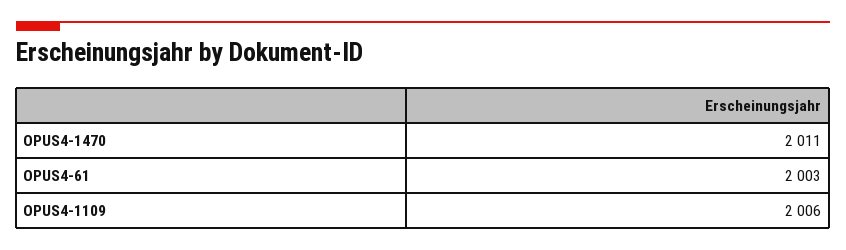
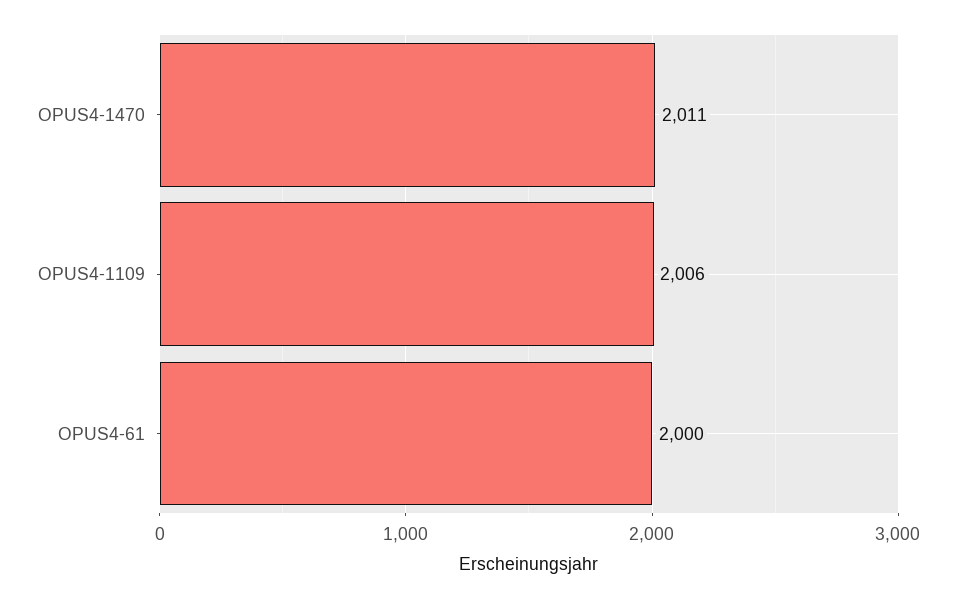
  {
    "OPUS4-1470": 2011,
-   "OPUS4-61": 2003,
+   "OPUS4-61": 2000,
    "OPUS4-1109": 2006
  }

